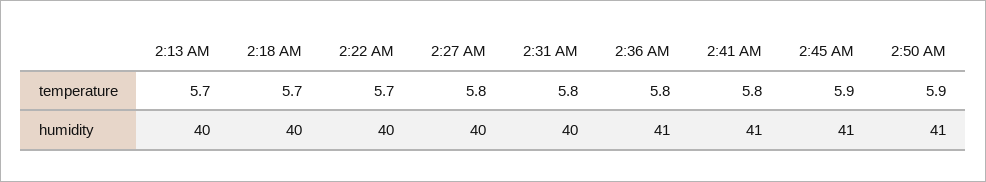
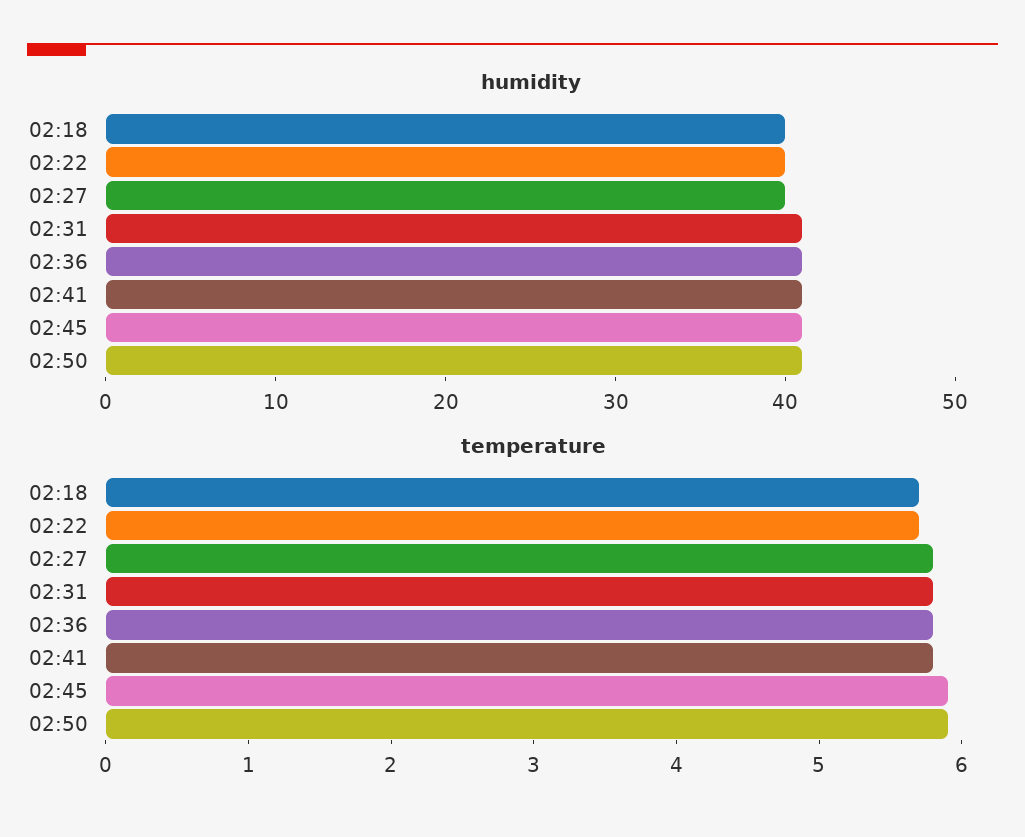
  {
    "temperature": {
-     "2:13 AM": 5.7,
      "2:18 AM": 5.7,
      "2:22 AM": 5.7,
      "2:27 AM": 5.8,
      "2:31 AM": 5.8,
      "2:36 AM": 5.8,
      "2:41 AM": 5.8,
      "2:45 AM": 5.9,
      "2:50 AM": 5.9
    },
    "humidity": {
-     "2:13 AM": 40,
      "2:18 AM": 40,
      "2:22 AM": 40,
      "2:27 AM": 40,
-     "2:31 AM": 40,
+     "2:31 AM": 41,
      "2:36 AM": 41,
      "2:41 AM": 41,
      "2:45 AM": 41,
      "2:50 AM": 41
    }
  }

